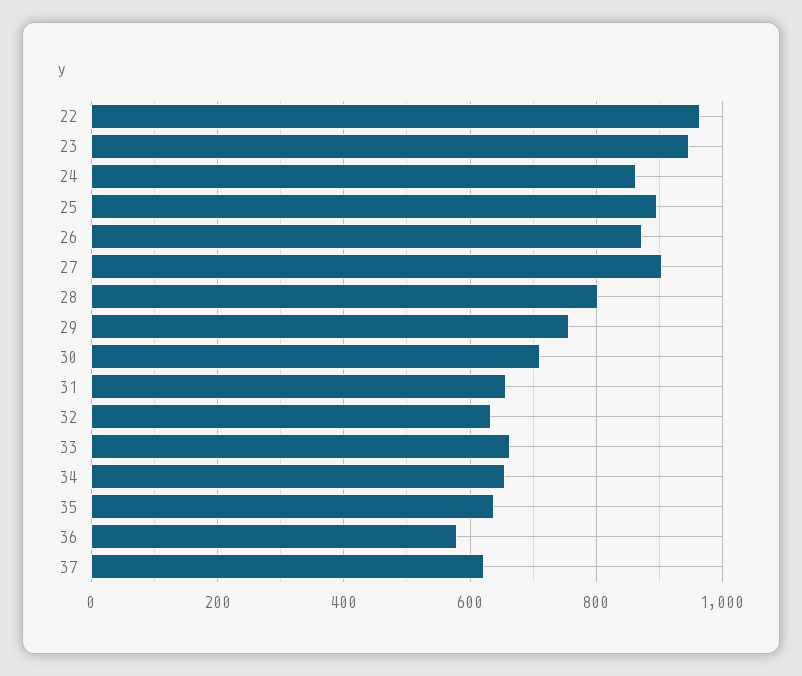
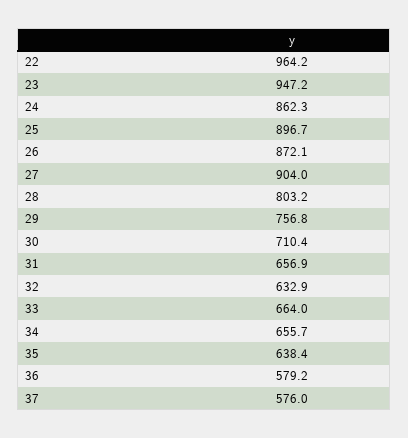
  {
    "22": 964.2,
    "23": 947.2,
    "24": 862.3,
    "25": 896.7,
    "26": 872.1,
    "27": 904,
    "28": 803.2,
    "29": 756.8,
    "30": 710.4,
    "31": 656.9,
    "32": 632.9,
    "33": 664,
    "34": 655.7,
    "35": 638.4,
    "36": 579.2,
-   "37": 620
+   "37": 576
  }

